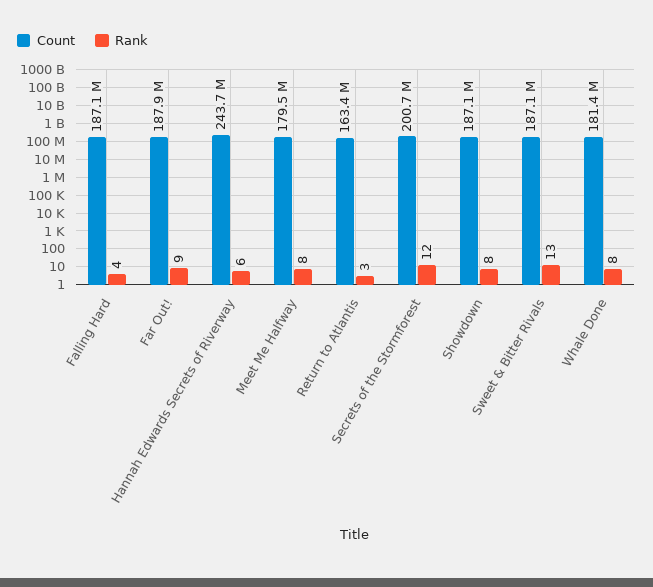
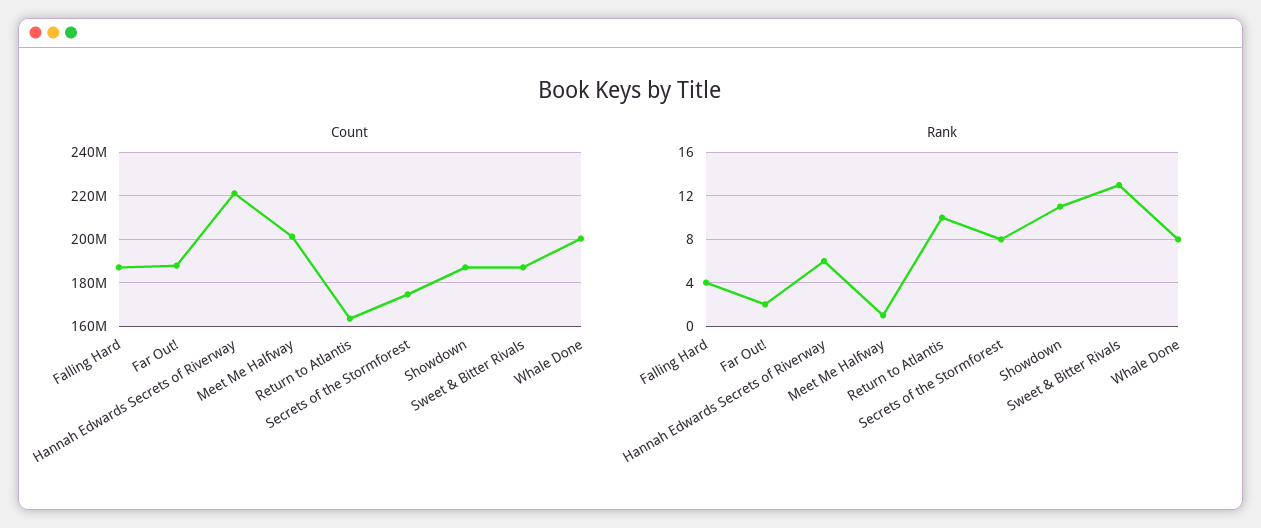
  {
    "Count": {
      "Falling Hard": 187100000,
      "Far Out!": 187900000,
-     "Hannah Edwards Secrets of Riverway": 243700000,
+     "Hannah Edwards Secrets of Riverway": 220000000,
-     "Meet Me Halfway": 179500000,
+     "Meet Me Halfway": 200000000,
      "Return to Atlantis": 163400000,
-     "Secrets of the Stormforest": 200700000,
+     "Secrets of the Stormforest": 175000000,
      "Showdown": 187100000,
      "Sweet & Bitter Rivals": 187100000,
-     "Whale Done": 181400000
+     "Whale Done": 200000000
    },
    "Rank": {
      "Falling Hard": 4,
-     "Far Out!": 9,
+     "Far Out!": 2,
      "Hannah Edwards Secrets of Riverway": 6,
-     "Meet Me Halfway": 8,
+     "Meet Me Halfway": 1,
-     "Return to Atlantis": 3,
+     "Return to Atlantis": 10,
-     "Secrets of the Stormforest": 12,
+     "Secrets of the Stormforest": 8,
-     "Showdown": 8,
+     "Showdown": 11,
      "Sweet & Bitter Rivals": 13,
      "Whale Done": 8
    }
  }

